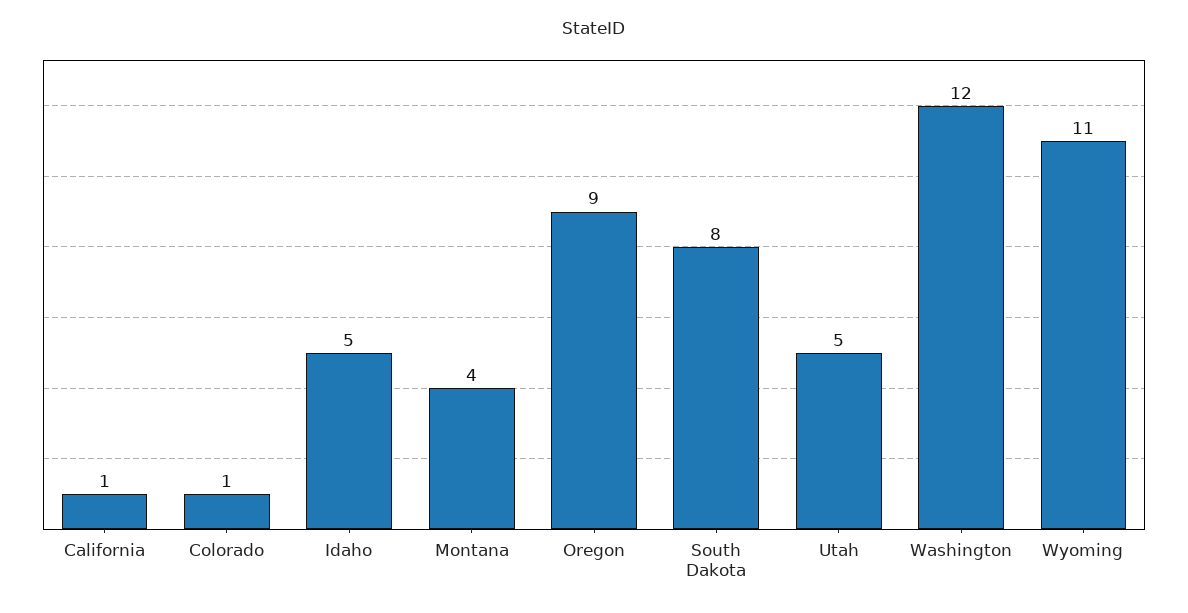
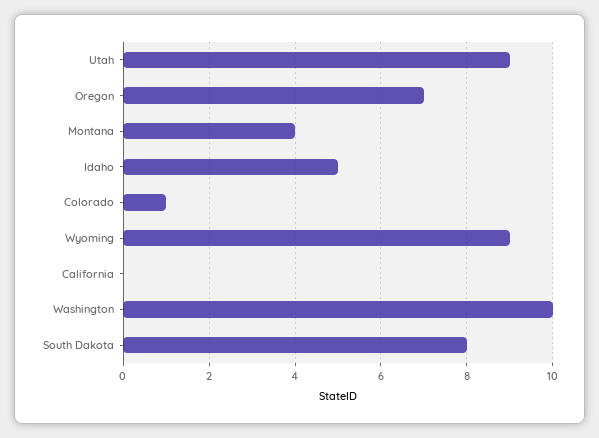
  {
-   "California": 1,
+   "California": 0,
    "Colorado": 1,
    "Idaho": 5,
    "Montana": 4,
-   "Oregon": 9,
+   "Oregon": 7,
    "South Dakota": 8,
-   "Utah": 5,
+   "Utah": 9,
-   "Washington": 12,
+   "Washington": 10,
-   "Wyoming": 11
+   "Wyoming": 9
  }

